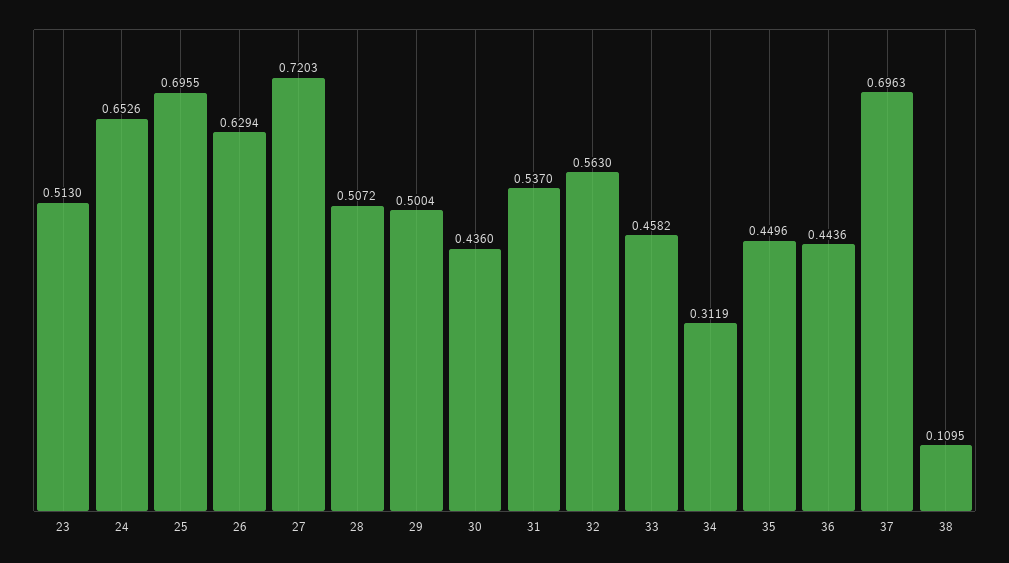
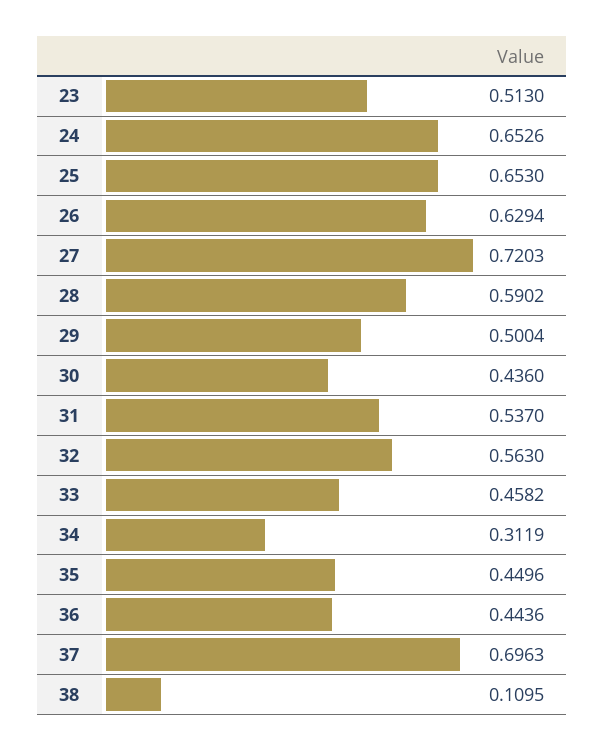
  {
    "23": 0.513,
    "24": 0.6526,
-   "25": 0.6955,
+   "25": 0.653,
    "26": 0.6294,
    "27": 0.7203,
-   "28": 0.5072,
+   "28": 0.5902,
    "29": 0.5004,
    "30": 0.436,
    "31": 0.537,
    "32": 0.563,
    "33": 0.4582,
    "34": 0.3119,
    "35": 0.4496,
    "36": 0.4436,
    "37": 0.6963,
    "38": 0.1095
  }

